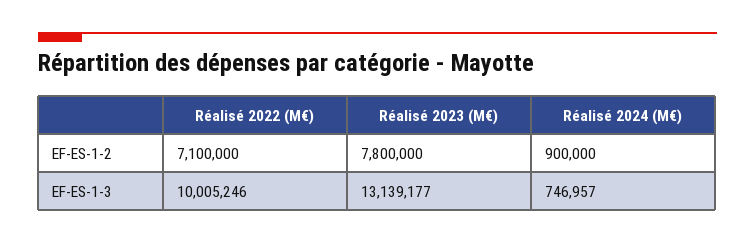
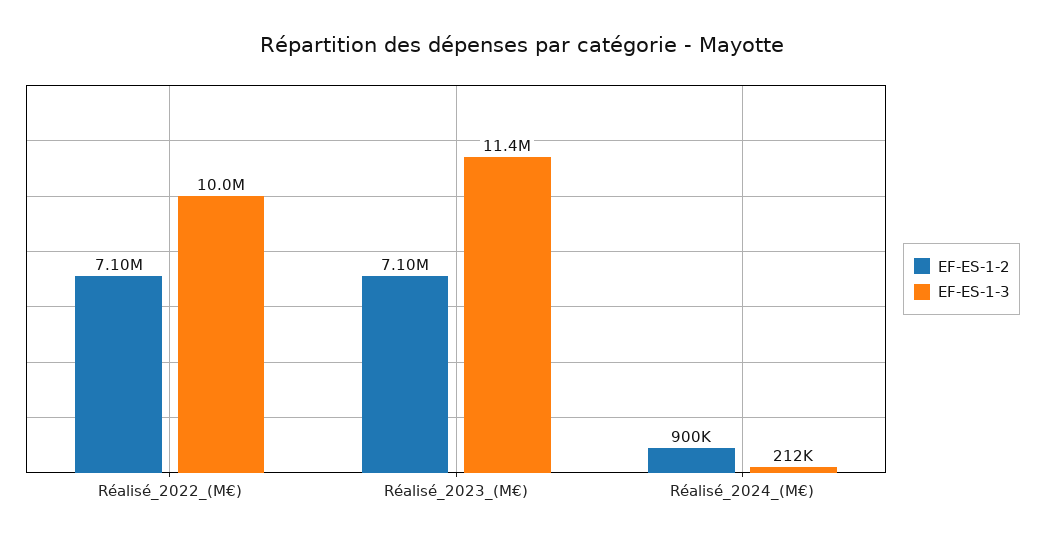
  {
    "EF-ES-1-2": {
      "Réalisé 2022 (M€)": 7100000,
-     "Réalisé 2023 (M€)": 7800000,
+     "Réalisé 2023 (M€)": 7100000,
      "Réalisé 2024 (M€)": 900000
    },
    "EF-ES-1-3": {
      "Réalisé 2022 (M€)": 10005246,
-     "Réalisé 2023 (M€)": 13139177,
+     "Réalisé 2023 (M€)": 11400000,
-     "Réalisé 2024 (M€)": 746957
+     "Réalisé 2024 (M€)": 212000
    }
  }

